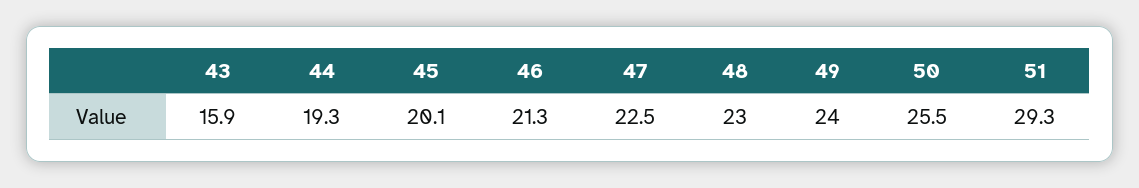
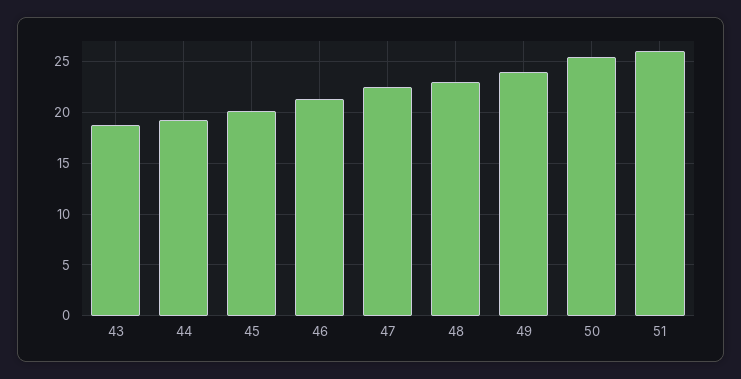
  {
-   "43": 15.9,
+   "43": 19,
    "44": 19.3,
    "45": 20.1,
    "46": 21.3,
    "47": 22.5,
    "48": 23,
    "49": 24,
    "50": 25.5,
-   "51": 29.3
+   "51": 26
  }

